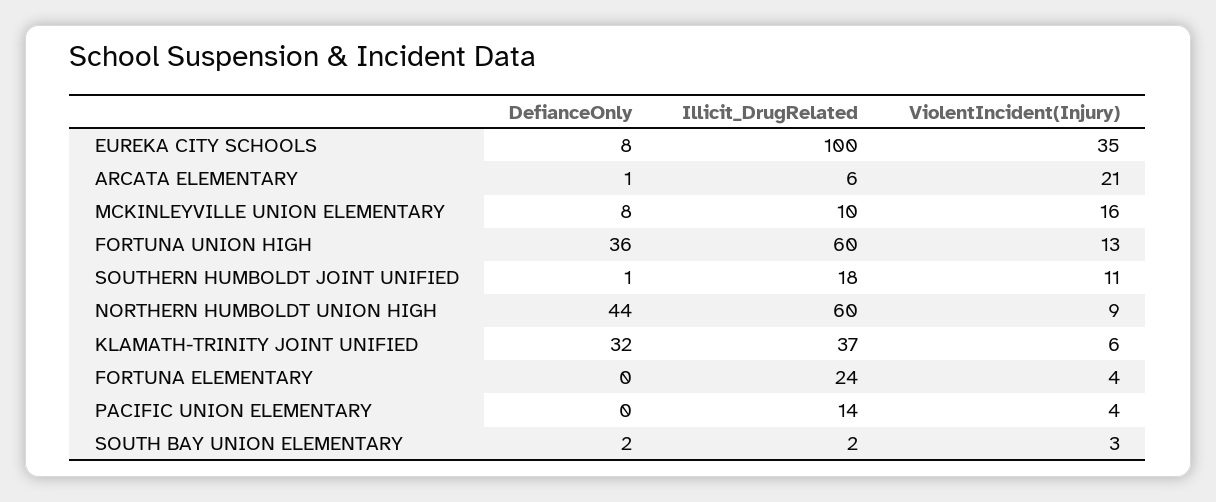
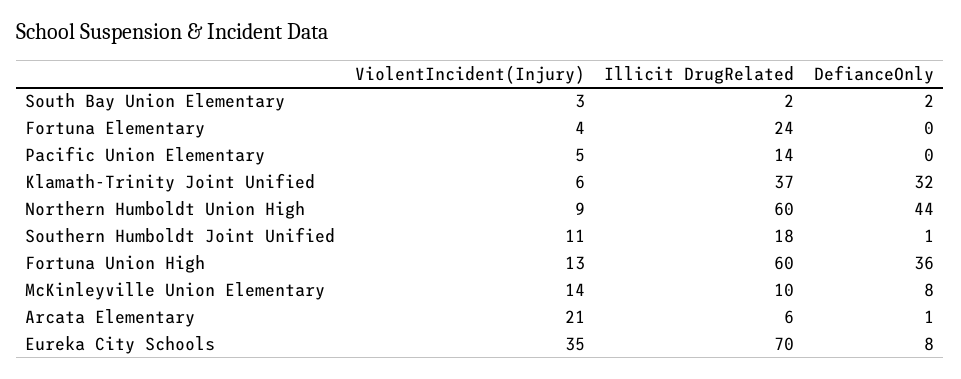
  {
    "DefianceOnly": {
      "EUREKA CITY SCHOOLS": 8,
      "ARCATA ELEMENTARY": 1,
      "MCKINLEYVILLE UNION ELEMENTARY": 8,
      "FORTUNA UNION HIGH": 36,
      "SOUTHERN HUMBOLDT JOINT UNIFIED": 1,
      "NORTHERN HUMBOLDT UNION HIGH": 44,
      "KLAMATH-TRINITY JOINT UNIFIED": 32,
      "FORTUNA ELEMENTARY": 0,
      "PACIFIC UNION ELEMENTARY": 0,
      "SOUTH BAY UNION ELEMENTARY": 2
    },
    "Illicit_DrugRelated": {
-     "EUREKA CITY SCHOOLS": 100,
+     "EUREKA CITY SCHOOLS": 70,
      "ARCATA ELEMENTARY": 6,
      "MCKINLEYVILLE UNION ELEMENTARY": 10,
      "FORTUNA UNION HIGH": 60,
      "SOUTHERN HUMBOLDT JOINT UNIFIED": 18,
      "NORTHERN HUMBOLDT UNION HIGH": 60,
      "KLAMATH-TRINITY JOINT UNIFIED": 37,
      "FORTUNA ELEMENTARY": 24,
      "PACIFIC UNION ELEMENTARY": 14,
      "SOUTH BAY UNION ELEMENTARY": 2
    },
    "ViolentIncident(Injury)": {
      "EUREKA CITY SCHOOLS": 35,
      "ARCATA ELEMENTARY": 21,
-     "MCKINLEYVILLE UNION ELEMENTARY": 16,
+     "MCKINLEYVILLE UNION ELEMENTARY": 14,
      "FORTUNA UNION HIGH": 13,
      "SOUTHERN HUMBOLDT JOINT UNIFIED": 11,
      "NORTHERN HUMBOLDT UNION HIGH": 9,
      "KLAMATH-TRINITY JOINT UNIFIED": 6,
      "FORTUNA ELEMENTARY": 4,
-     "PACIFIC UNION ELEMENTARY": 4,
+     "PACIFIC UNION ELEMENTARY": 5,
      "SOUTH BAY UNION ELEMENTARY": 3
    }
  }

